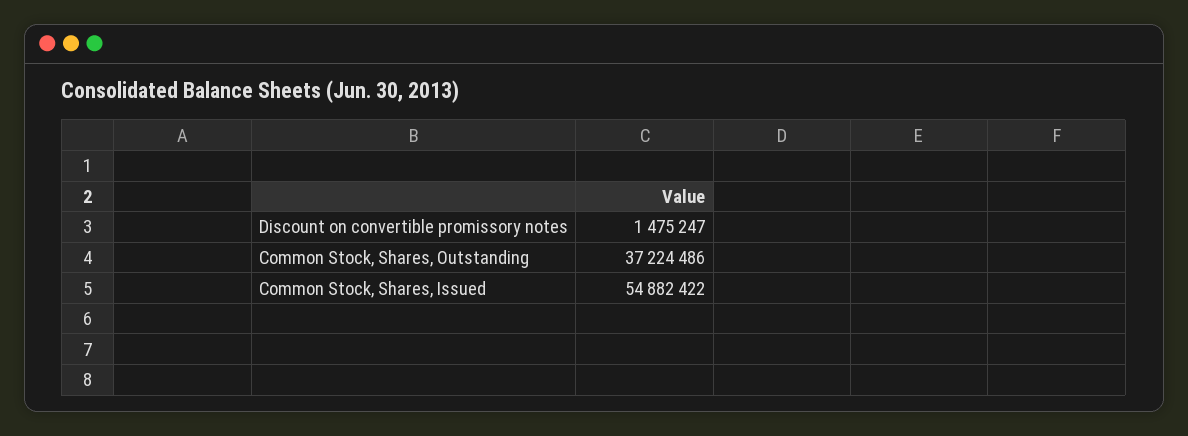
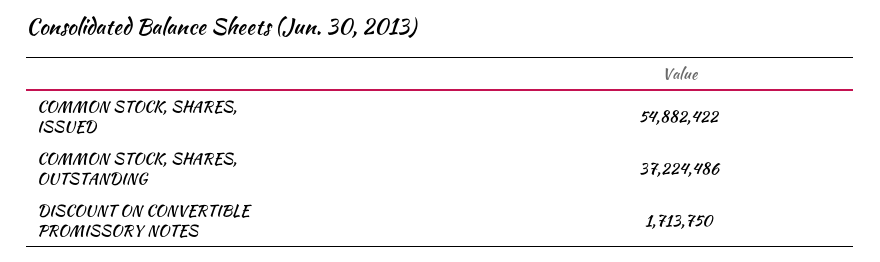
  {
-   "Discount on convertible promissory notes": 1475247,
+   "Discount on convertible promissory notes": 1713750,
    "Common Stock, Shares, Outstanding": 37224486,
    "Common Stock, Shares, Issued": 54882422
  }

